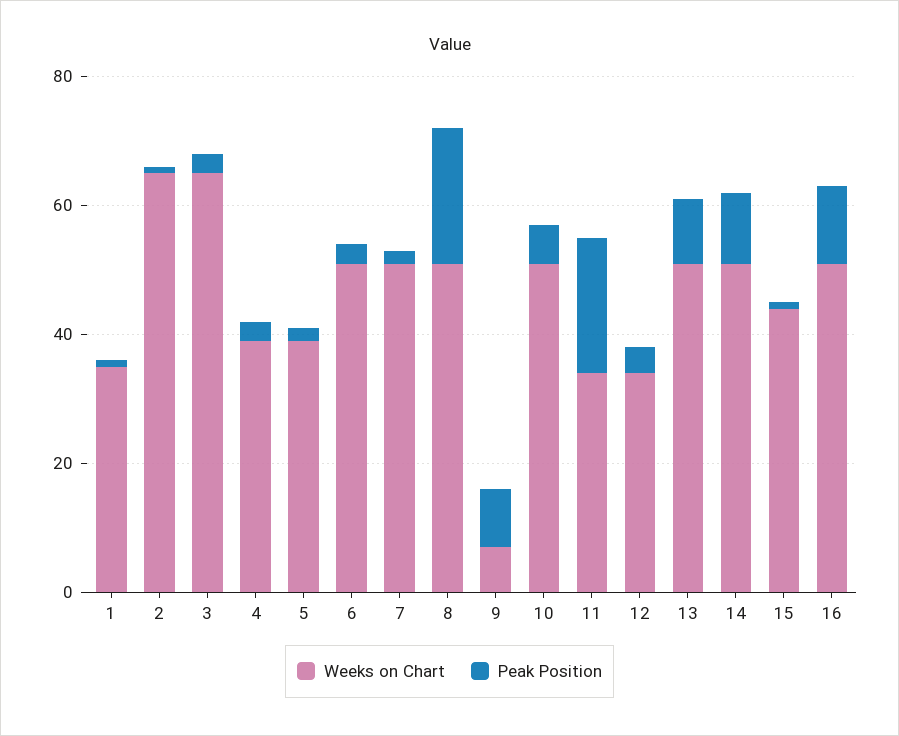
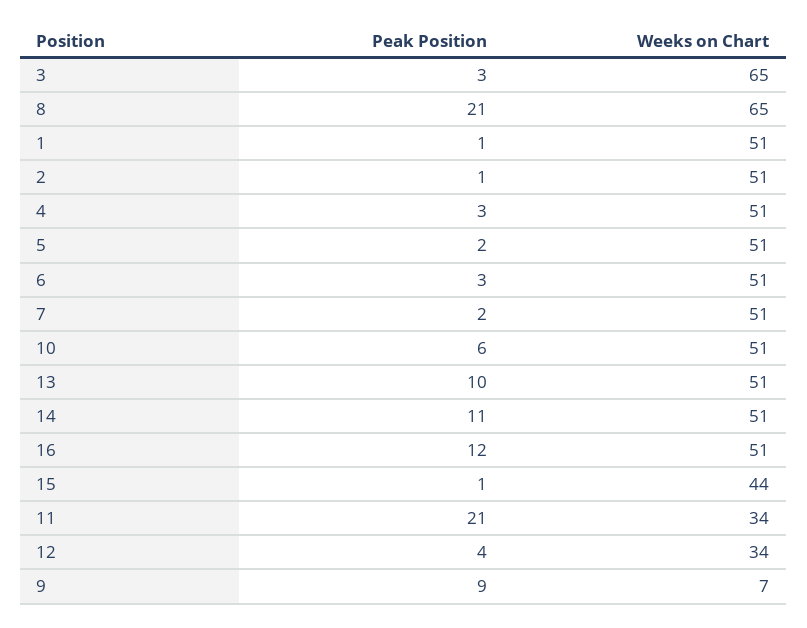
  {
    "Weeks on Chart": {
-     "1": 35,
+     "1": 51,
-     "2": 65,
+     "2": 51,
      "3": 65,
-     "4": 40,
+     "4": 51,
-     "5": 40,
+     "5": 51,
      "6": 51,
      "7": 51,
-     "8": 50,
+     "8": 65,
      "9": 7,
      "10": 51,
      "11": 34,
      "12": 34,
      "13": 51,
      "14": 51,
      "15": 44,
      "16": 51
    },
    "Peak Position": {
      "1": 1,
      "2": 1,
      "3": 3,
      "4": 3,
      "5": 2,
      "6": 3,
      "7": 2,
      "8": 21,
      "9": 9,
      "10": 6,
      "11": 21,
      "12": 4,
      "13": 10,
      "14": 11,
      "15": 1,
      "16": 12
    }
  }

